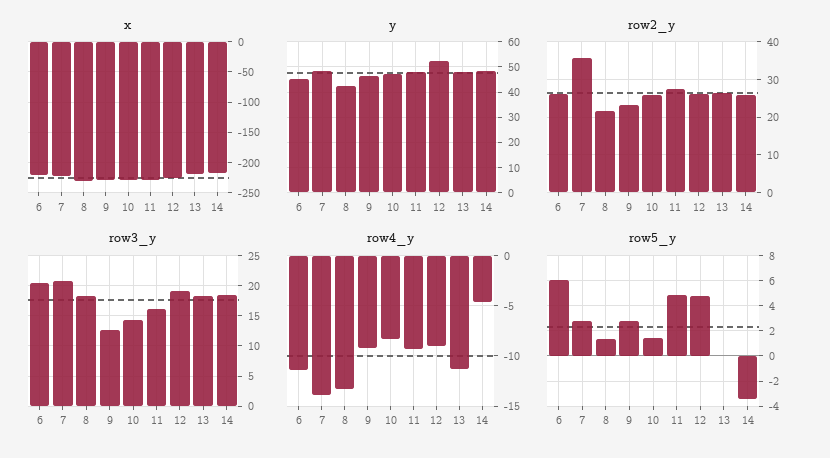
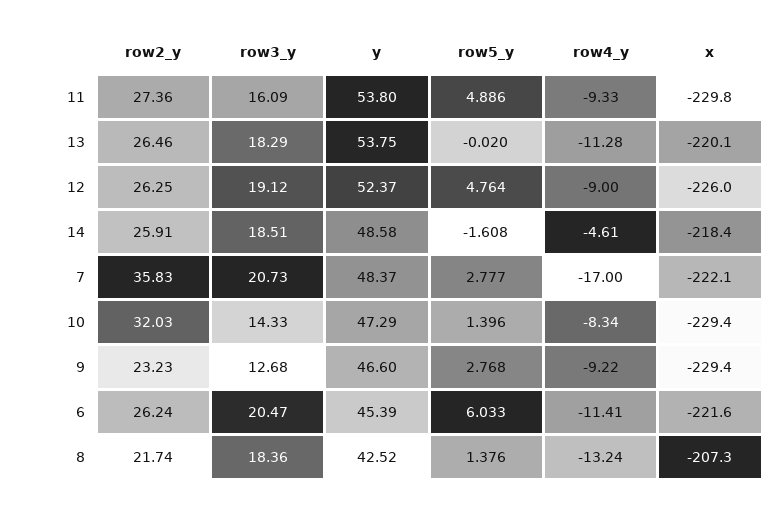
  {
    "x": {
      "6": -221.6,
      "7": -222.1,
-     "8": -230,
+     "8": -207.3,
      "9": -229.4,
      "10": -229.4,
      "11": -229.8,
      "12": -226,
      "13": -220.1,
      "14": -218.4
    },
    "y": {
      "6": 45.39,
      "7": 48.37,
      "8": 42.52,
      "9": 46.6,
      "10": 47.29,
-     "11": 47.5,
+     "11": 53.8,
      "12": 52.37,
-     "13": 47.5,
+     "13": 53.75,
      "14": 48.58
    },
    "row2_y": {
      "6": 26.24,
      "7": 35.83,
      "8": 21.74,
      "9": 23.23,
-     "10": 26,
+     "10": 32.03,
      "11": 27.36,
      "12": 26.25,
      "13": 26.46,
      "14": 25.91
    },
    "row3_y": {
      "6": 20.47,
      "7": 20.73,
      "8": 18.36,
      "9": 12.68,
      "10": 14.33,
      "11": 16.09,
      "12": 19.12,
      "13": 18.29,
      "14": 18.51
    },
    "row4_y": {
      "6": -11.41,
-     "7": -14,
+     "7": -17,
      "8": -13.24,
      "9": -9.22,
      "10": -8.34,
      "11": -9.33,
      "12": -9,
      "13": -11.28,
      "14": -4.61
    },
    "row5_y": {
      "6": 6.033,
      "7": 2.777,
      "8": 1.376,
      "9": 2.768,
      "10": 1.396,
      "11": 4.886,
      "12": 4.764,
      "13": -0.02,
-     "14": -3.5
+     "14": -1.608
    }
  }

